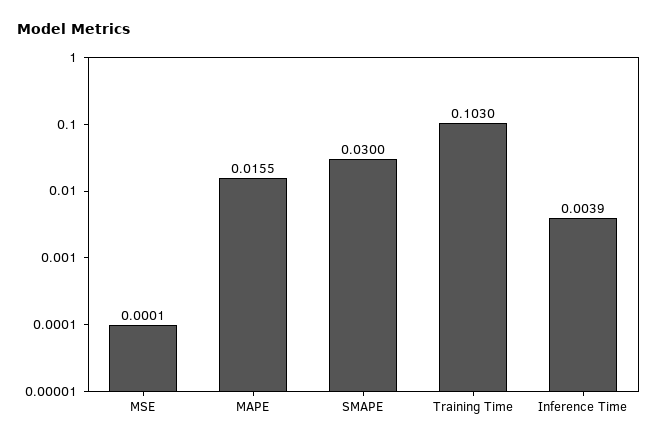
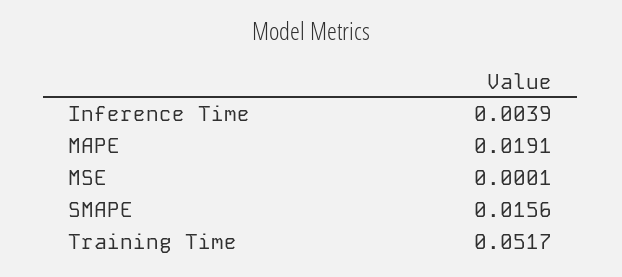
  {
    "MSE": 0.0001,
-   "MAPE": 0.0155,
+   "MAPE": 0.0191,
-   "SMAPE": 0.03,
+   "SMAPE": 0.0156,
-   "Training Time": 0.103,
+   "Training Time": 0.0517,
    "Inference Time": 0.0039
  }

